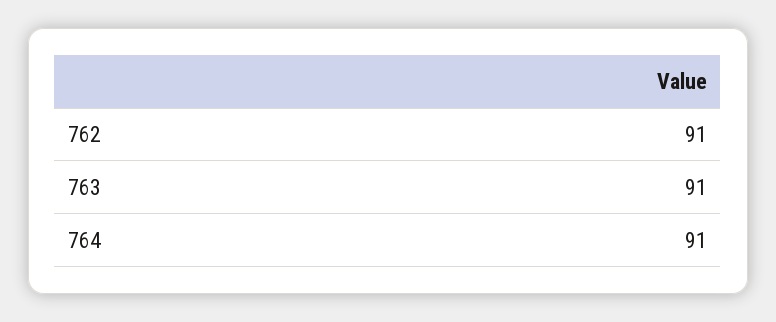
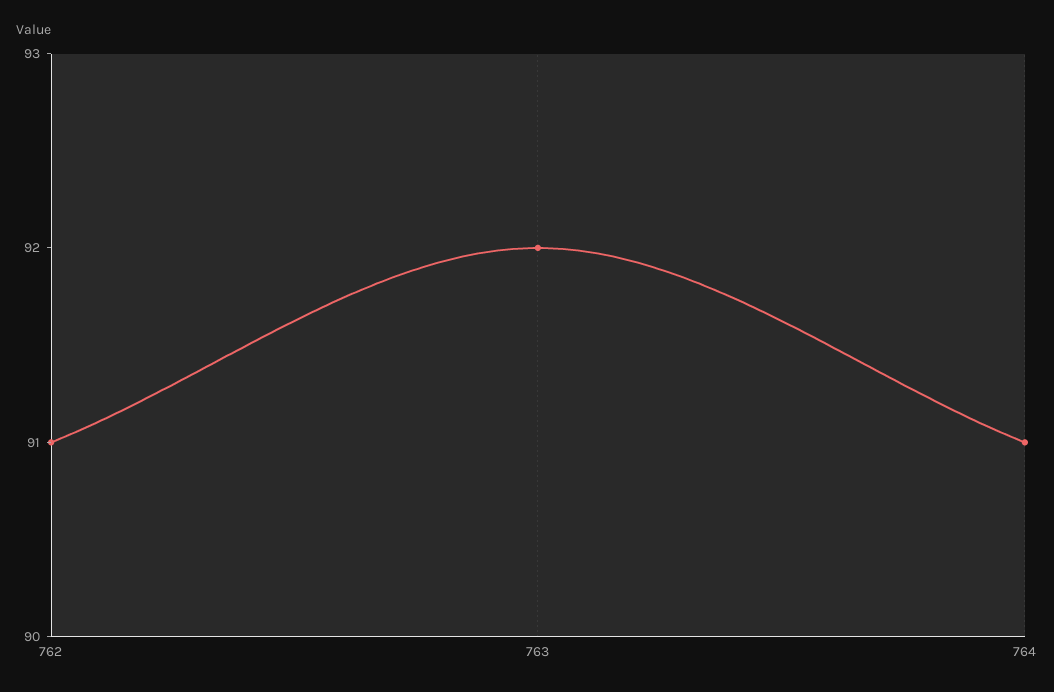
  {
    "762": 91,
-   "763": 91,
+   "763": 92,
    "764": 91
  }

